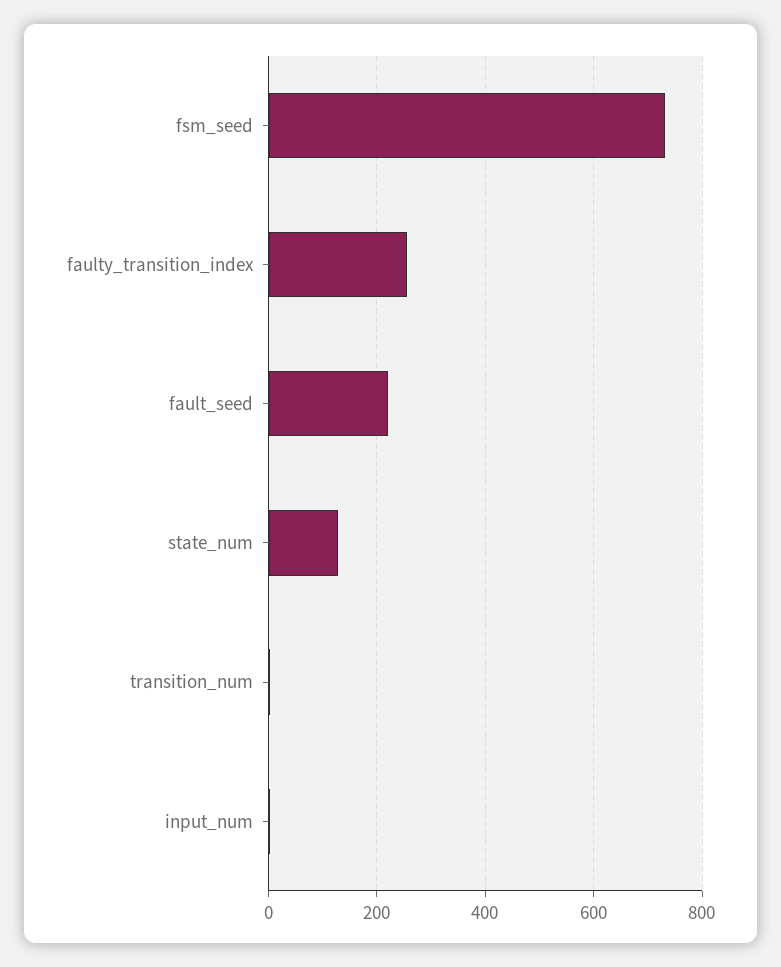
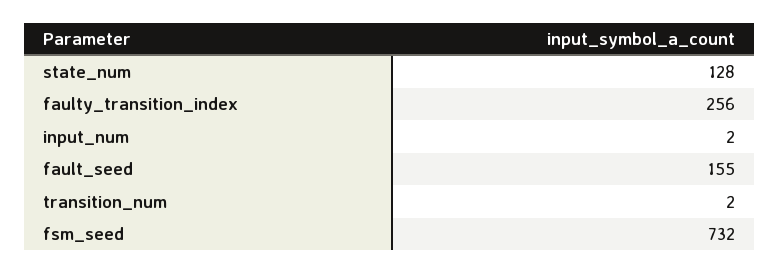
  {
    "fsm_seed": 732,
    "faulty_transition_index": 256,
-   "fault_seed": 220,
+   "fault_seed": 155,
    "state_num": 128,
    "transition_num": 2,
    "input_num": 2
  }

